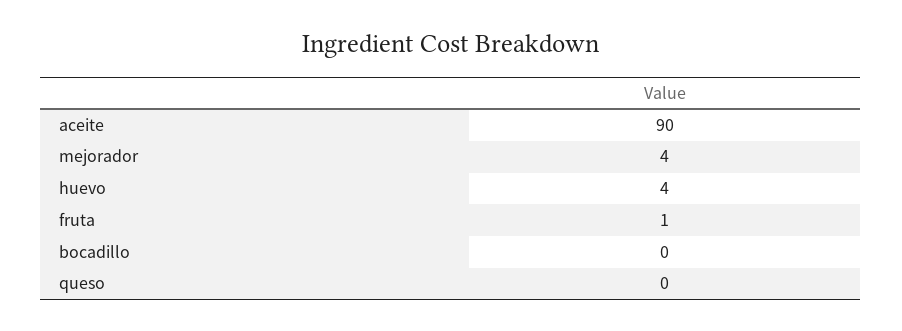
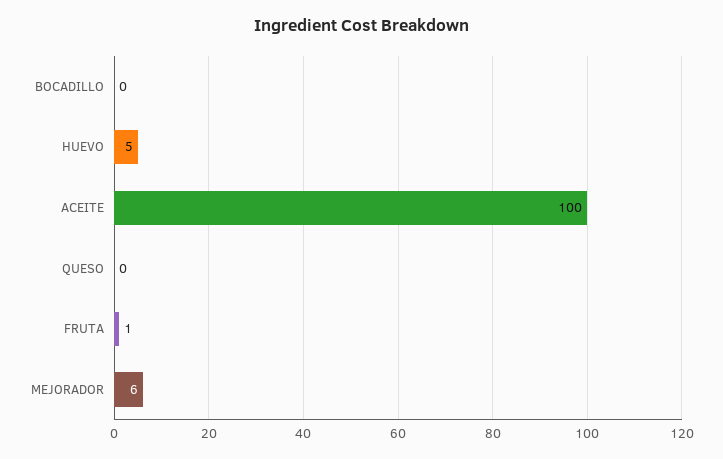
  {
-   "aceite": 90,
+   "aceite": 100,
-   "mejorador": 4,
+   "mejorador": 6,
-   "huevo": 4,
+   "huevo": 5,
    "fruta": 1,
    "bocadillo": 0,
    "queso": 0
  }

